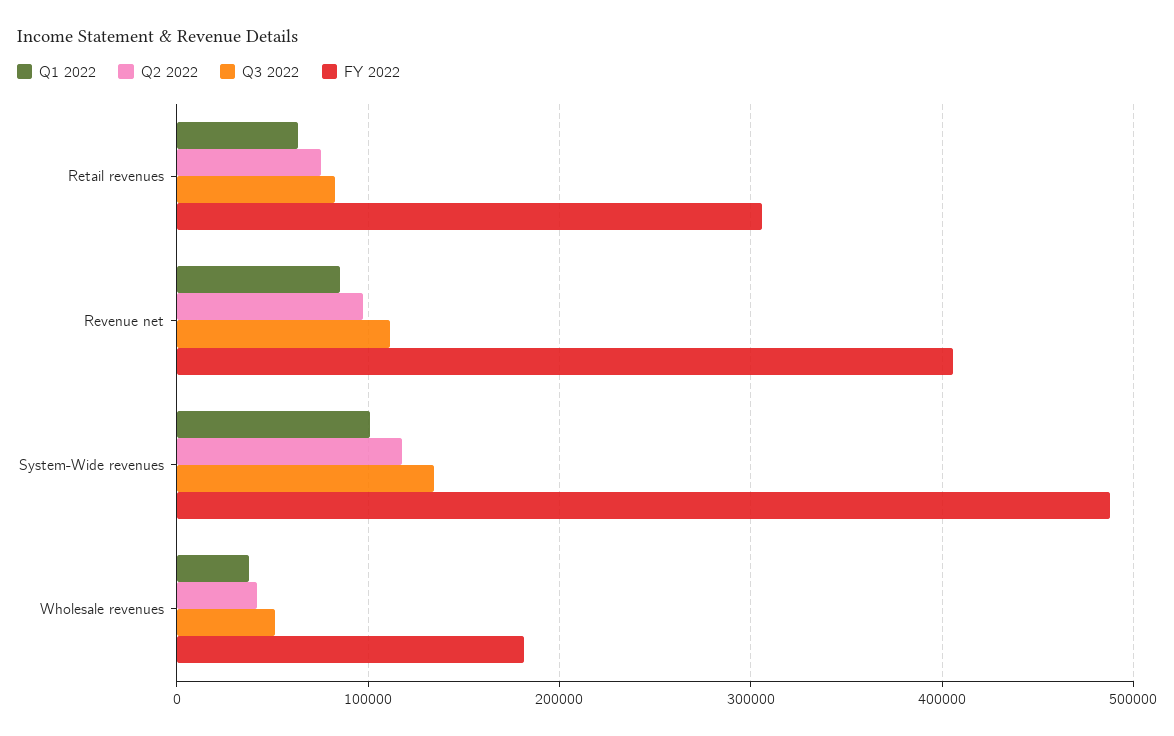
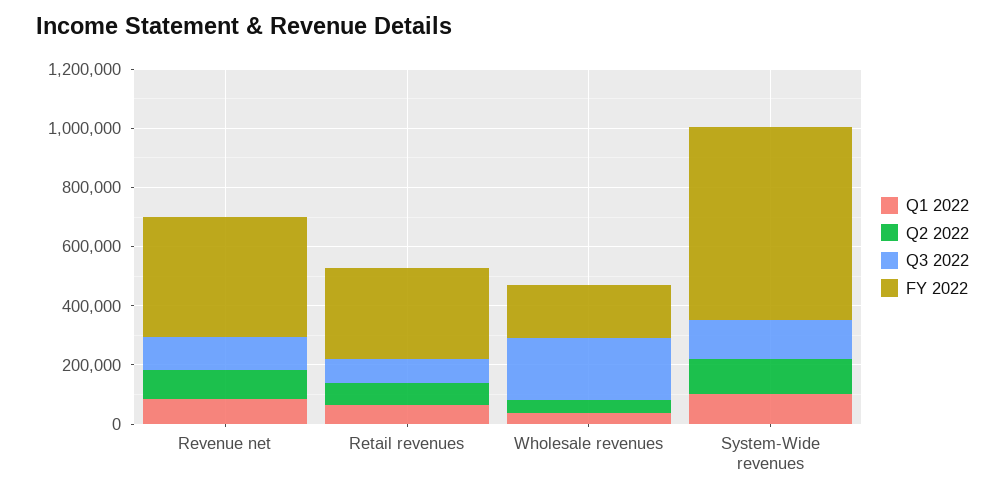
  {
    "Q1 2022": {
      "Retail revenues": 60000,
      "Revenue net": 90000,
      "System-Wide revenues": 100000,
      "Wholesale revenues": 40000
    },
    "Q2 2022": {
      "Retail revenues": 80000,
      "Revenue net": 100000,
      "System-Wide revenues": 120000,
      "Wholesale revenues": 40000
    },
    "Q3 2022": {
      "Retail revenues": 80000,
      "Revenue net": 110000,
      "System-Wide revenues": 130000,
-     "Wholesale revenues": 50000
+     "Wholesale revenues": 200000
    },
    "FY 2022": {
      "Retail revenues": 310000,
      "Revenue net": 410000,
-     "System-Wide revenues": 490000,
+     "System-Wide revenues": 650000,
      "Wholesale revenues": 180000
    }
  }

